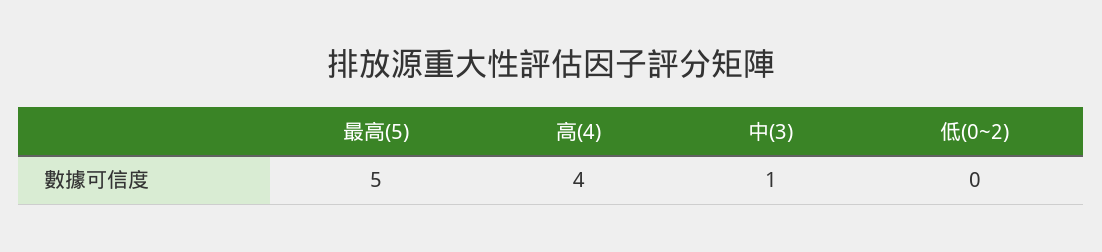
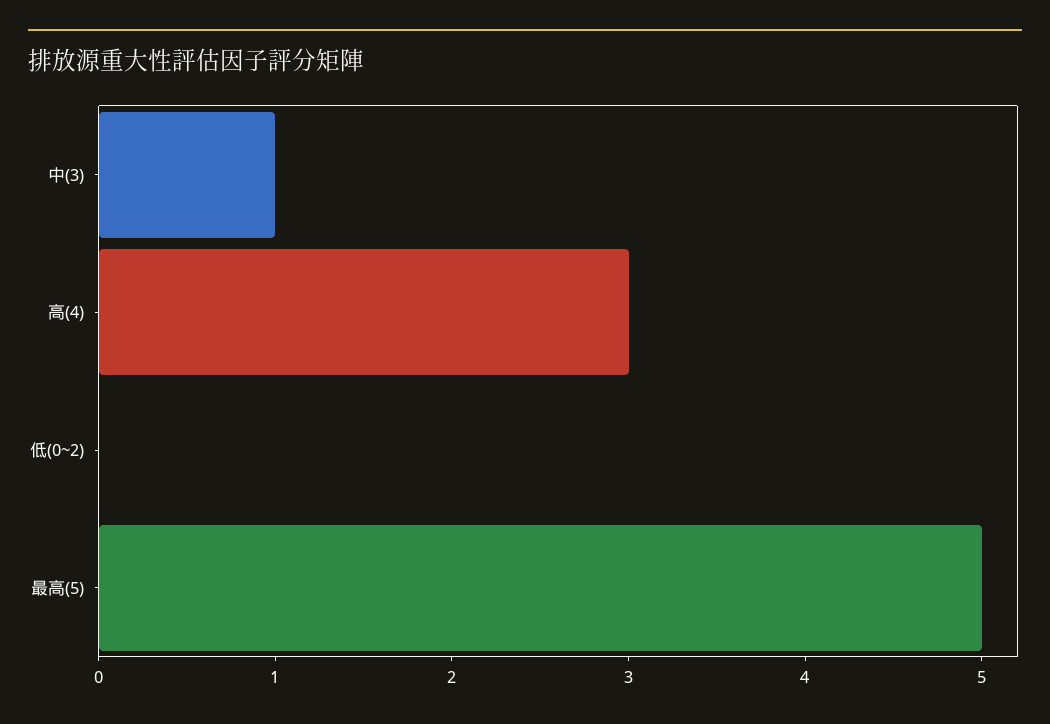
  {
    "最高(5)": 5,
-   "高(4)": 4,
+   "高(4)": 3,
    "中(3)": 1,
    "低(0~2)": 0
  }

